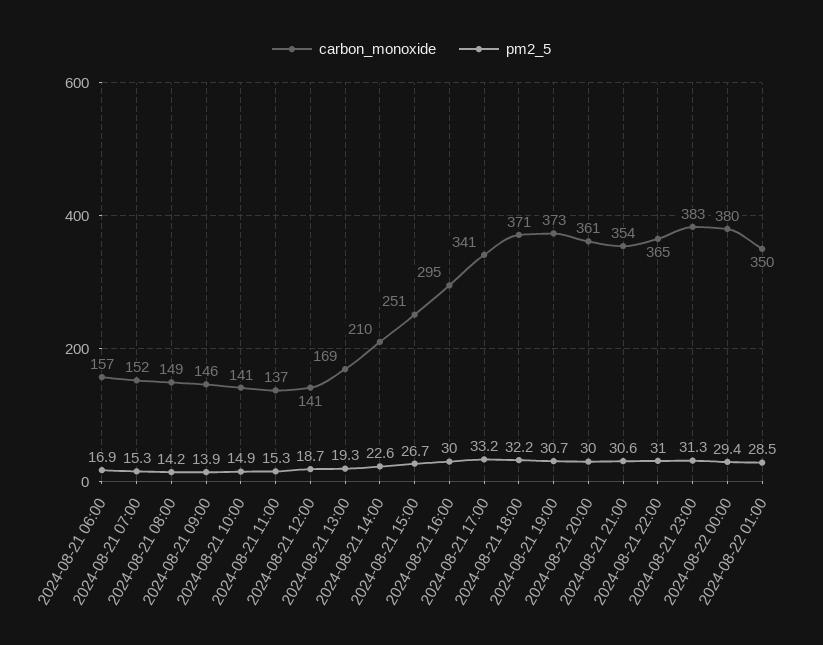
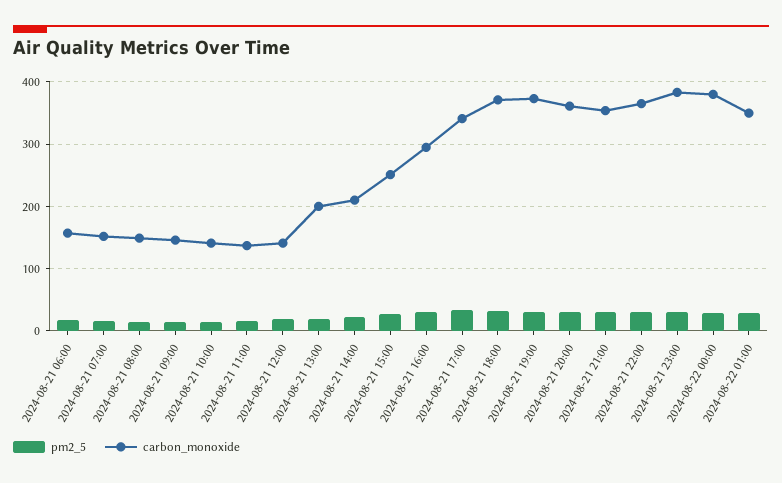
  {
    "carbon_monoxide": {
      "2024-08-21 06:00": 157,
      "2024-08-21 07:00": 152,
      "2024-08-21 08:00": 149,
      "2024-08-21 09:00": 146,
      "2024-08-21 10:00": 141,
      "2024-08-21 11:00": 137,
      "2024-08-21 12:00": 141,
-     "2024-08-21 13:00": 169,
+     "2024-08-21 13:00": 200,
      "2024-08-21 14:00": 210,
      "2024-08-21 15:00": 251,
      "2024-08-21 16:00": 295,
      "2024-08-21 17:00": 341,
      "2024-08-21 18:00": 371,
      "2024-08-21 19:00": 373,
      "2024-08-21 20:00": 361,
      "2024-08-21 21:00": 354,
      "2024-08-21 22:00": 365,
      "2024-08-21 23:00": 383,
      "2024-08-22 00:00": 380,
      "2024-08-22 01:00": 350
    },
    "pm2_5": {
      "2024-08-21 06:00": 16.9,
      "2024-08-21 07:00": 15.3,
      "2024-08-21 08:00": 14.2,
      "2024-08-21 09:00": 13.9,
      "2024-08-21 10:00": 14.9,
      "2024-08-21 11:00": 15.3,
      "2024-08-21 12:00": 18.7,
      "2024-08-21 13:00": 19.3,
      "2024-08-21 14:00": 22.6,
      "2024-08-21 15:00": 26.7,
      "2024-08-21 16:00": 30,
      "2024-08-21 17:00": 33.2,
      "2024-08-21 18:00": 32.2,
      "2024-08-21 19:00": 30.7,
      "2024-08-21 20:00": 30,
      "2024-08-21 21:00": 30.6,
      "2024-08-21 22:00": 31,
      "2024-08-21 23:00": 31.3,
      "2024-08-22 00:00": 29.4,
      "2024-08-22 01:00": 28.5
    }
  }

